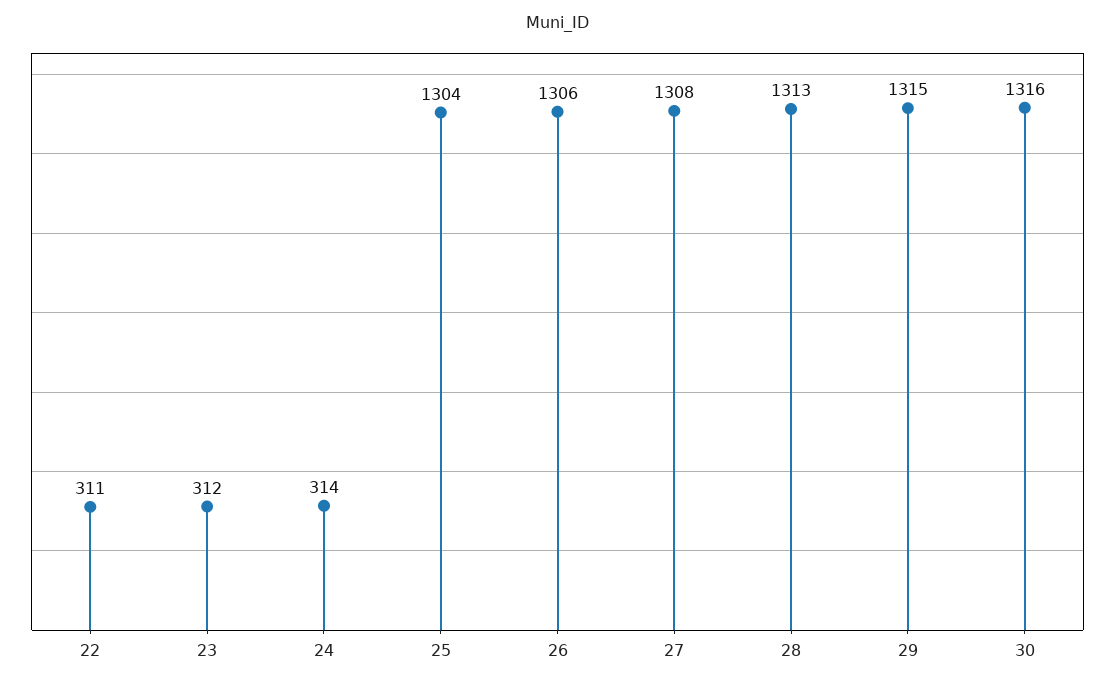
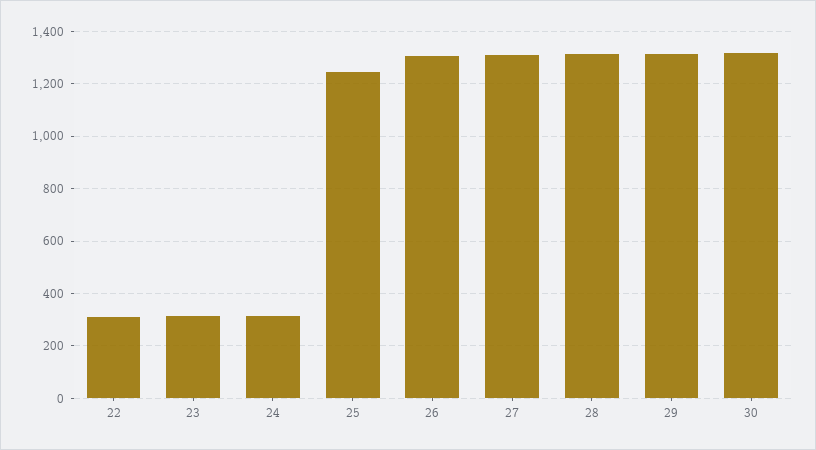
  {
    "22": 311,
    "23": 312,
    "24": 314,
-   "25": 1304,
+   "25": 1250,
    "26": 1306,
    "27": 1308,
    "28": 1313,
    "29": 1315,
    "30": 1316
  }

